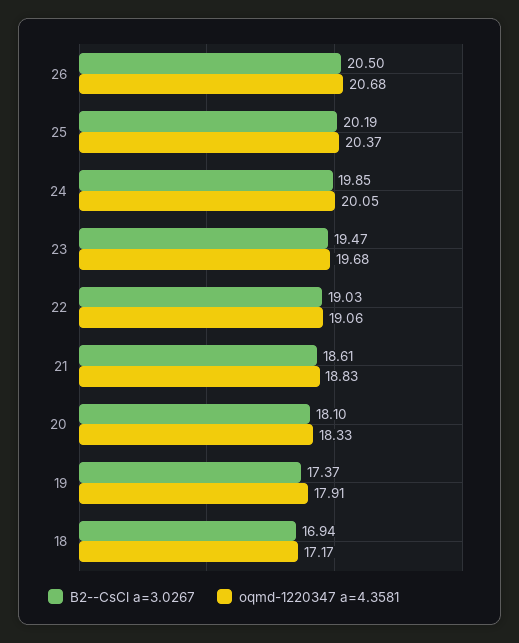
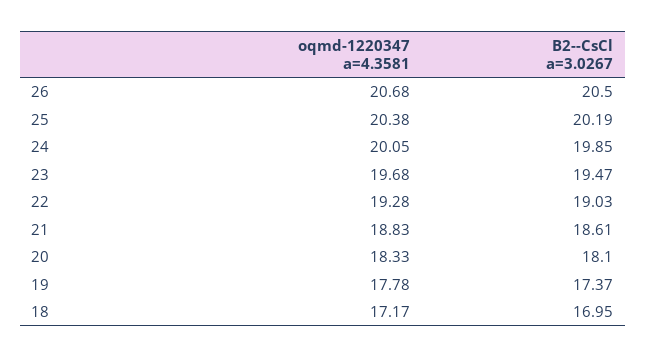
  {
    "B2--CsCl a=3.0267": {
      "26": 20.5,
      "25": 20.19,
      "24": 19.85,
      "23": 19.47,
      "22": 19.03,
      "21": 18.61,
      "20": 18.1,
      "19": 17.37,
-     "18": 16.94
+     "18": 16.95
    },
    "oqmd-1220347 a=4.3581": {
      "26": 20.68,
-     "25": 20.37,
+     "25": 20.38,
      "24": 20.05,
      "23": 19.68,
-     "22": 19.06,
+     "22": 19.28,
      "21": 18.83,
      "20": 18.33,
-     "19": 17.91,
+     "19": 17.78,
      "18": 17.17
    }
  }

